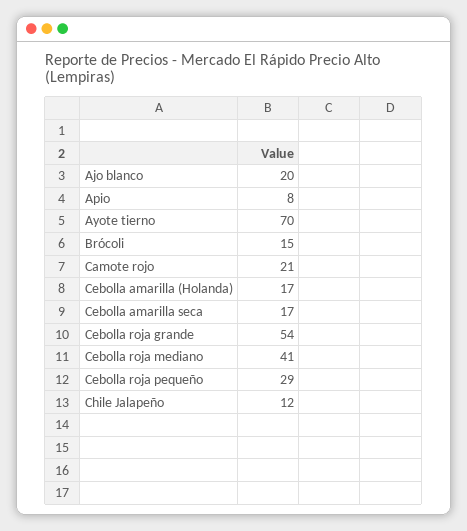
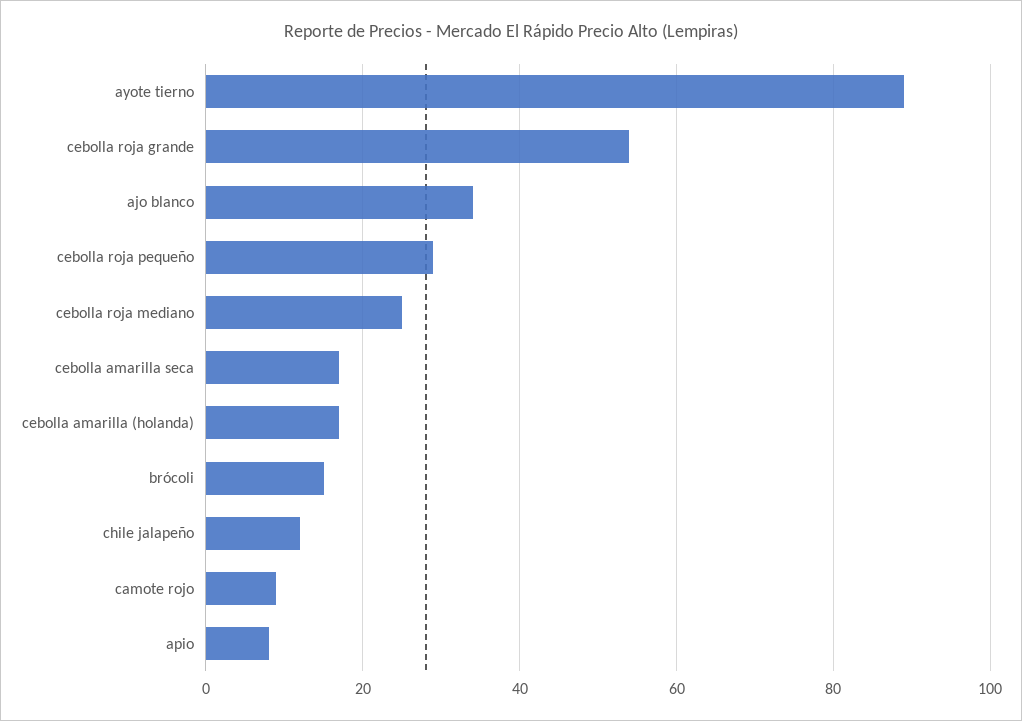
  {
-   "Ajo blanco": 20,
+   "Ajo blanco": 35,
    "Apio": 8,
-   "Ayote tierno": 70,
+   "Ayote tierno": 90,
    "Brócoli": 15,
-   "Camote rojo": 21,
+   "Camote rojo": 10,
    "Cebolla amarilla (Holanda)": 17,
    "Cebolla amarilla seca": 17,
    "Cebolla roja grande": 54,
-   "Cebolla roja mediano": 41,
+   "Cebolla roja mediano": 25,
    "Cebolla roja pequeño": 29,
    "Chile Jalapeño": 12
  }

